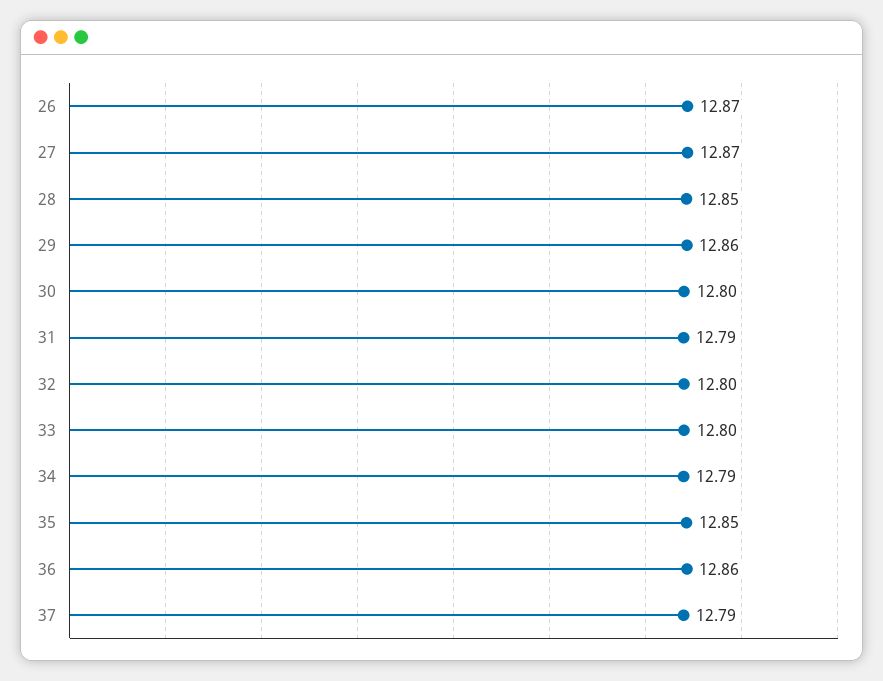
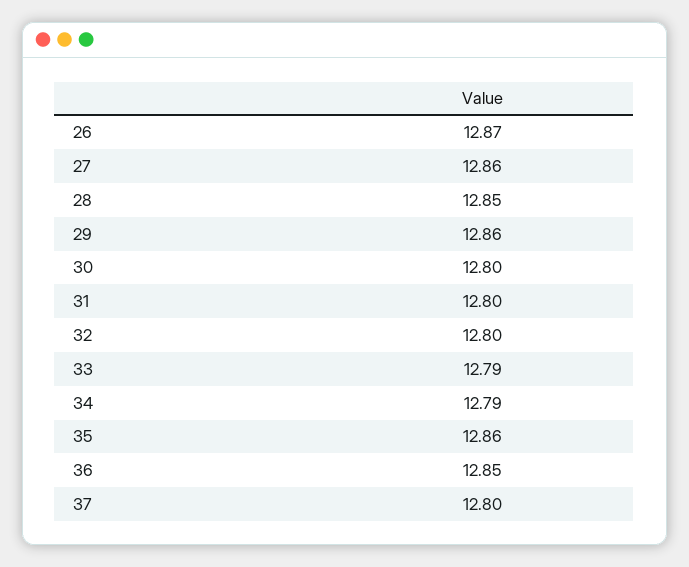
  {
    "26": 12.87,
-   "27": 12.87,
+   "27": 12.86,
    "28": 12.85,
    "29": 12.86,
    "30": 12.8,
-   "31": 12.79,
+   "31": 12.8,
    "32": 12.8,
-   "33": 12.8,
+   "33": 12.79,
    "34": 12.79,
-   "35": 12.85,
+   "35": 12.86,
-   "36": 12.86,
+   "36": 12.85,
-   "37": 12.79
+   "37": 12.8
  }

